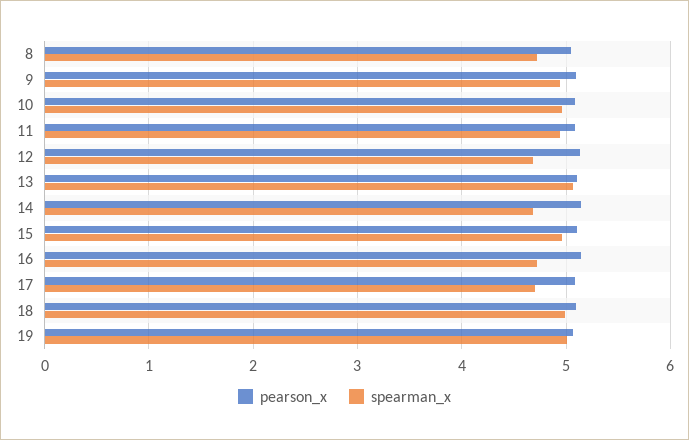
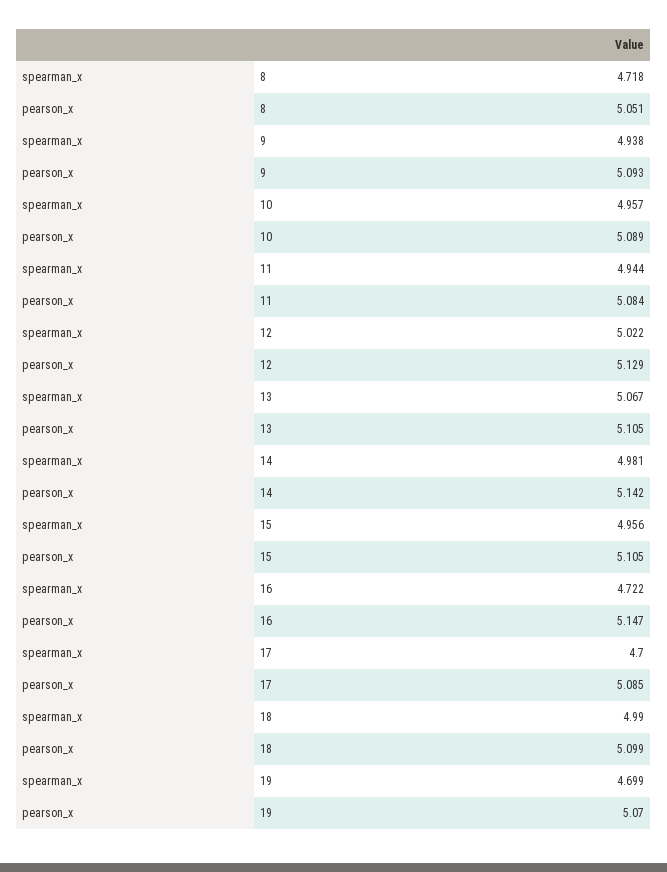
  {
    "pearson_x": {
      "8": 5.051,
      "9": 5.093,
      "10": 5.089,
      "11": 5.084,
      "12": 5.129,
      "13": 5.105,
      "14": 5.142,
      "15": 5.105,
      "16": 5.147,
      "17": 5.085,
      "18": 5.099,
      "19": 5.07
    },
    "spearman_x": {
      "8": 4.718,
      "9": 4.938,
      "10": 4.957,
      "11": 4.944,
-     "12": 4.7,
+     "12": 5.022,
      "13": 5.067,
-     "14": 4.7,
+     "14": 4.981,
      "15": 4.956,
      "16": 4.722,
      "17": 4.7,
      "18": 4.99,
-     "19": 5
+     "19": 4.699
    }
  }

